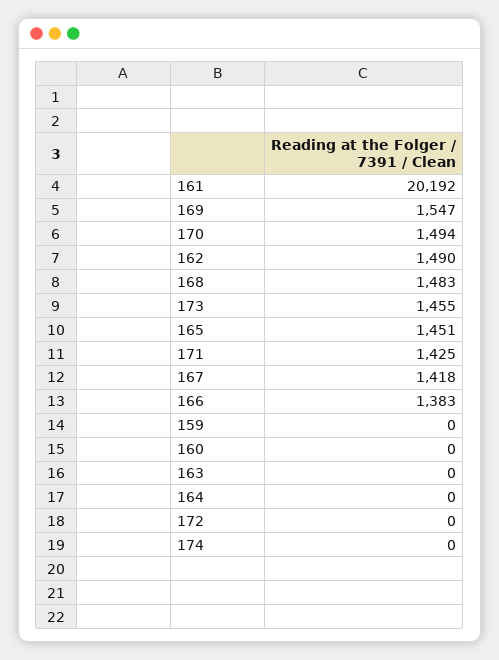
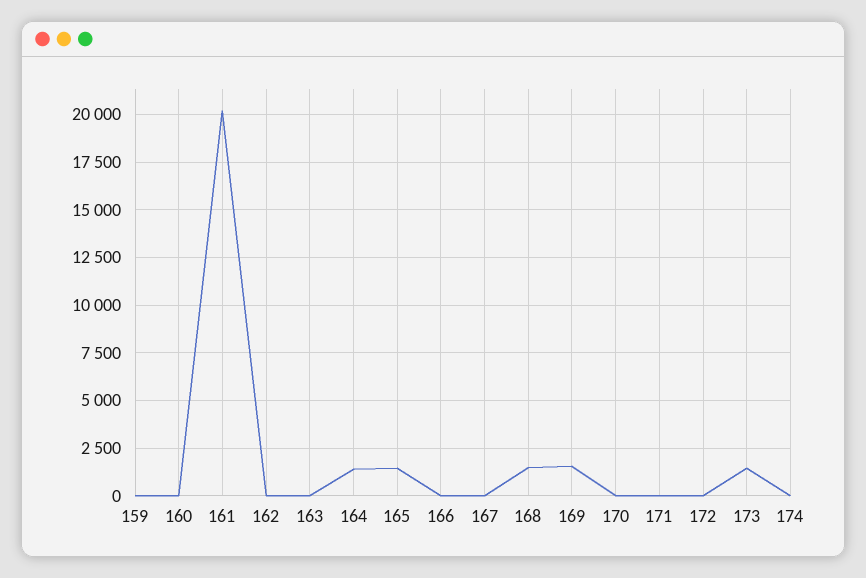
  {
    "161": 20192,
    "169": 1547,
-   "170": 1494,
+   "170": 0,
-   "162": 1490,
+   "162": 0,
    "168": 1483,
    "173": 1455,
    "165": 1451,
-   "171": 1425,
+   "171": 0,
-   "167": 1418,
+   "167": 0,
-   "166": 1383,
+   "166": 0,
    "159": 0,
    "160": 0,
    "163": 0,
-   "164": 0,
+   "164": 1500,
    "172": 0,
    "174": 0
  }

